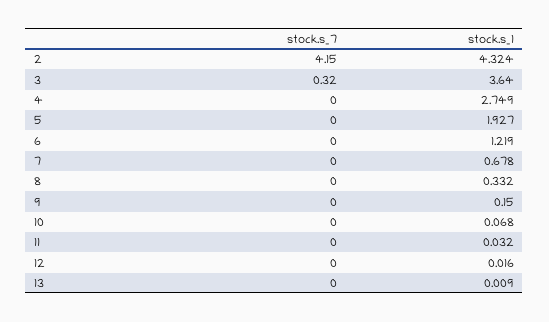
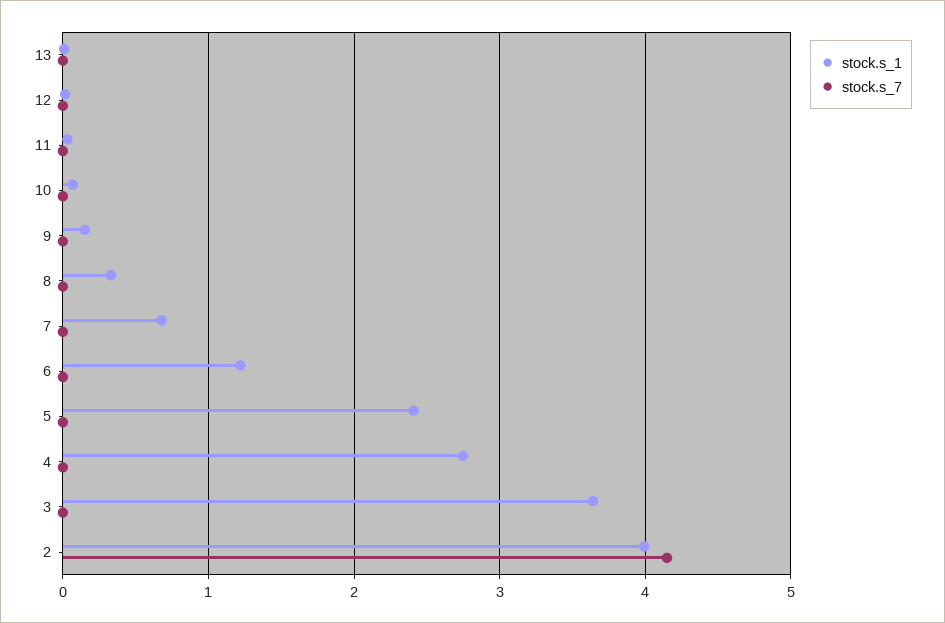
  {
    "stock.s_7": {
      "2": 4.15,
-     "3": 0.32,
+     "3": 0,
      "4": 0,
      "5": 0,
      "6": 0,
      "7": 0,
      "8": 0,
      "9": 0,
      "10": 0,
      "11": 0,
      "12": 0,
      "13": 0
    },
    "stock.s_1": {
-     "2": 4.324,
+     "2": 4,
      "3": 3.64,
      "4": 2.749,
-     "5": 1.927,
+     "5": 2.4,
      "6": 1.219,
      "7": 0.678,
      "8": 0.332,
      "9": 0.15,
      "10": 0.068,
      "11": 0.032,
      "12": 0.016,
      "13": 0.009
    }
  }

